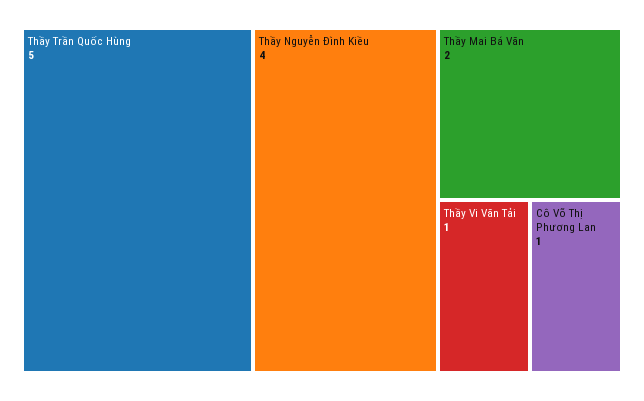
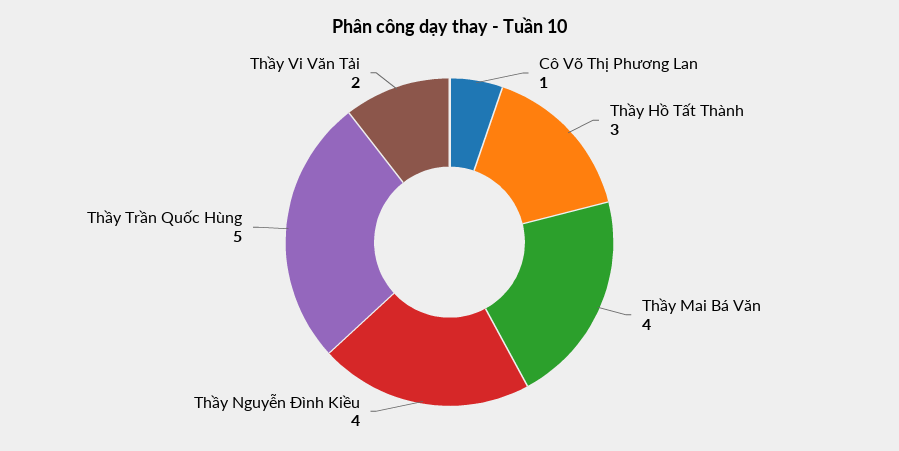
  {
    "Thầy Trần Quốc Hùng": 5,
    "Thầy Nguyễn Đình Kiều": 4,
-   "Thầy Mai Bá Văn": 2,
+   "Thầy Mai Bá Văn": 4,
-   "Thầy Vi Văn Tải": 1,
+   "Thầy Vi Văn Tải": 2,
-   "Cô Võ Thị Phương Lan": 1
+   "Cô Võ Thị Phương Lan": 1,
+   "Thầy Hồ Tất Thành": 3
  }

